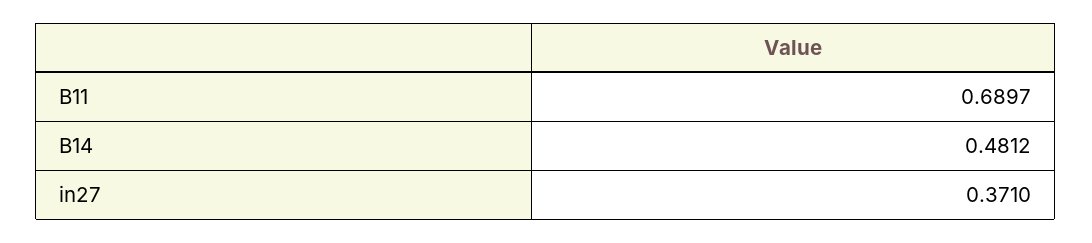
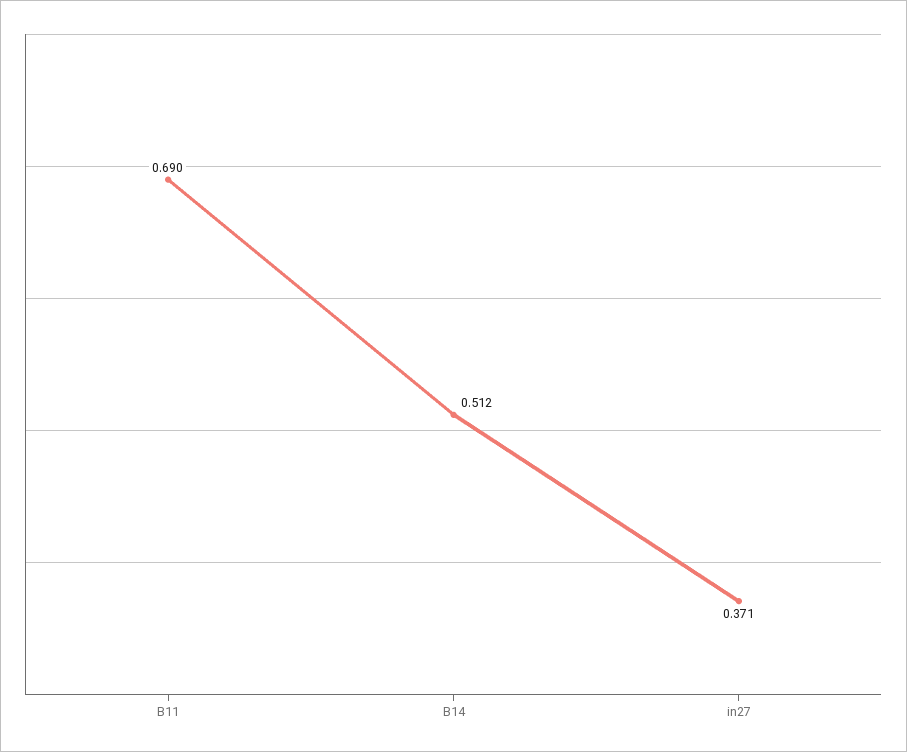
  {
    "B11": 0.6897,
-   "B14": 0.4812,
+   "B14": 0.512,
    "in27": 0.371
  }

